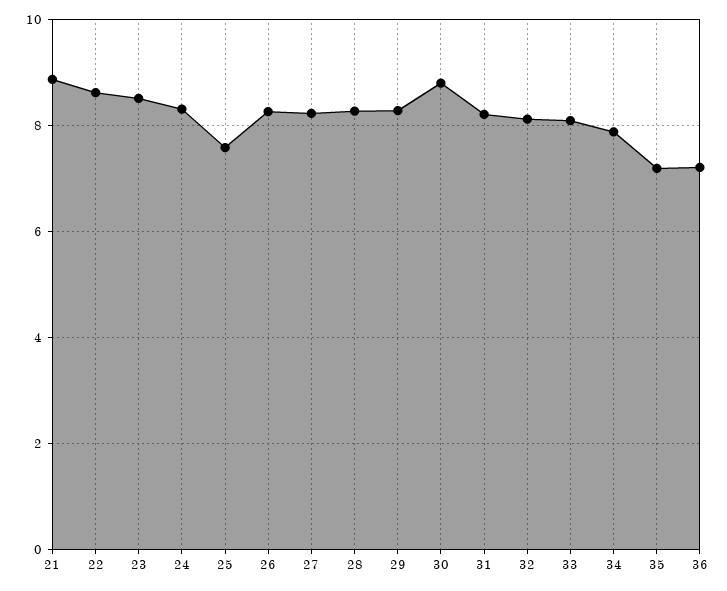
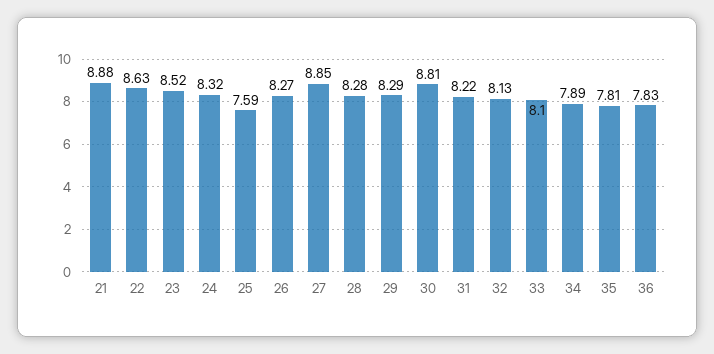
  {
    "21": 8.88,
    "22": 8.63,
    "23": 8.52,
    "24": 8.32,
    "25": 7.59,
    "26": 8.27,
-   "27": 8.2,
+   "27": 8.85,
    "28": 8.28,
    "29": 8.29,
    "30": 8.81,
    "31": 8.22,
    "32": 8.13,
    "33": 8.1,
    "34": 7.89,
-   "35": 7.2,
+   "35": 7.81,
-   "36": 7.2
+   "36": 7.83
  }

